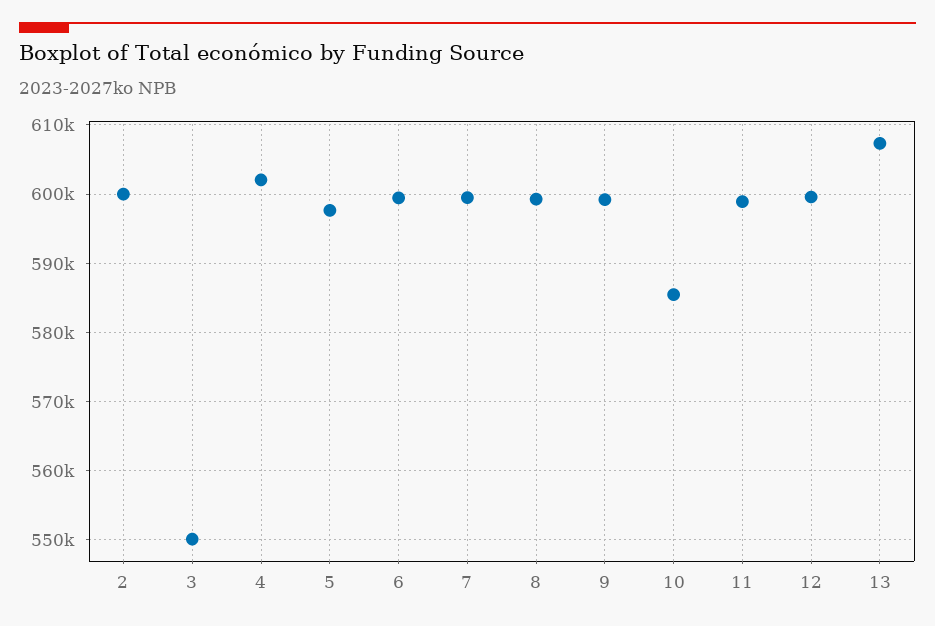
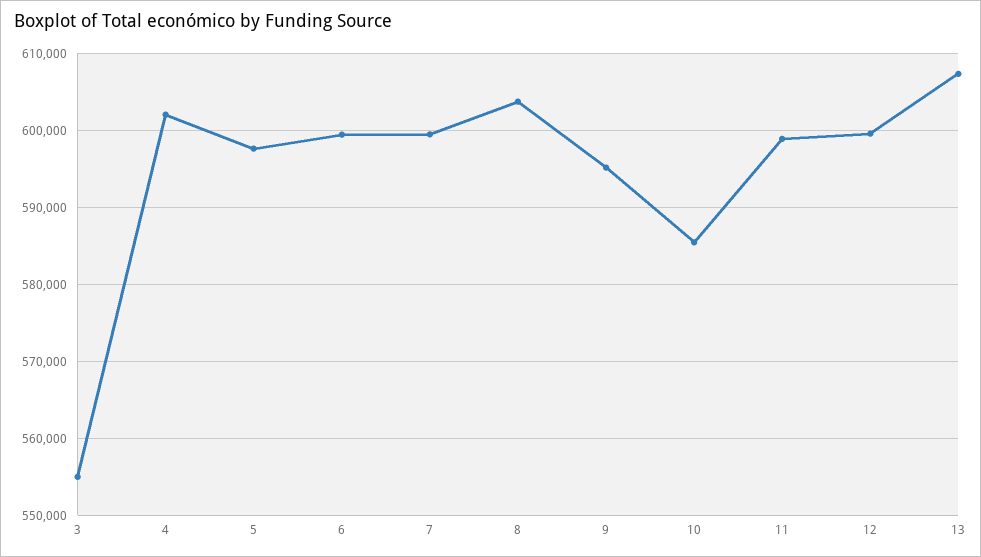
  {
-   "2": 600000,
-   "3": 550000,
+   "3": 555000,
    "4": 602000,
    "5": 598000,
    "6": 599000,
    "7": 599000,
-   "8": 599000,
+   "8": 604000,
-   "9": 599000,
+   "9": 595000,
    "10": 585000,
    "11": 599000,
    "12": 600000,
    "13": 607000
  }

